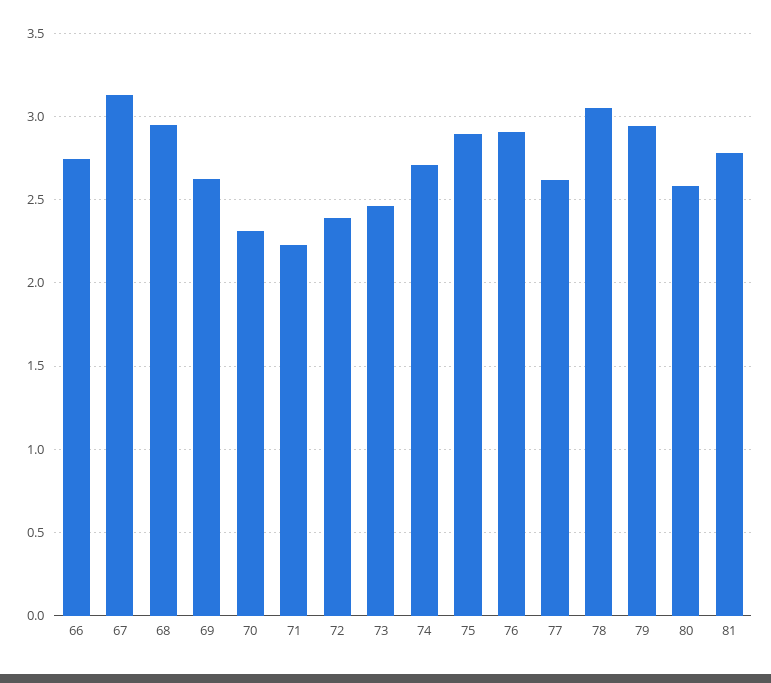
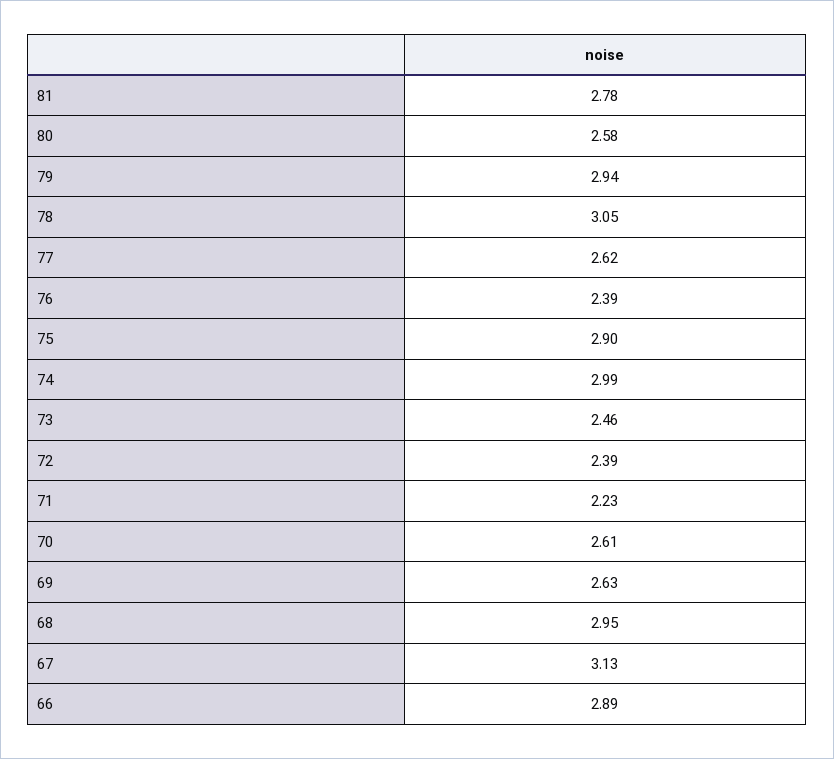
  {
-   "66": 2.75,
+   "66": 2.89,
    "67": 3.13,
    "68": 2.95,
    "69": 2.63,
-   "70": 2.3,
+   "70": 2.61,
    "71": 2.23,
    "72": 2.39,
    "73": 2.46,
-   "74": 2.7,
+   "74": 2.99,
    "75": 2.9,
-   "76": 2.9,
+   "76": 2.39,
    "77": 2.62,
    "78": 3.05,
    "79": 2.94,
    "80": 2.58,
    "81": 2.78
  }

